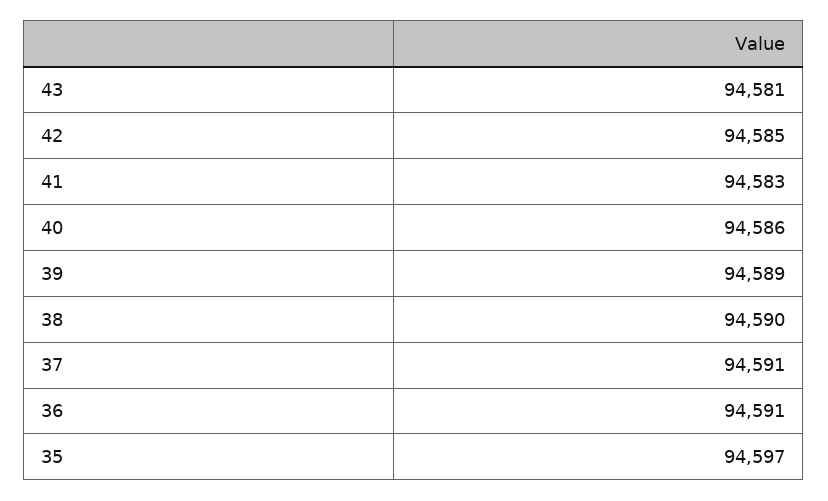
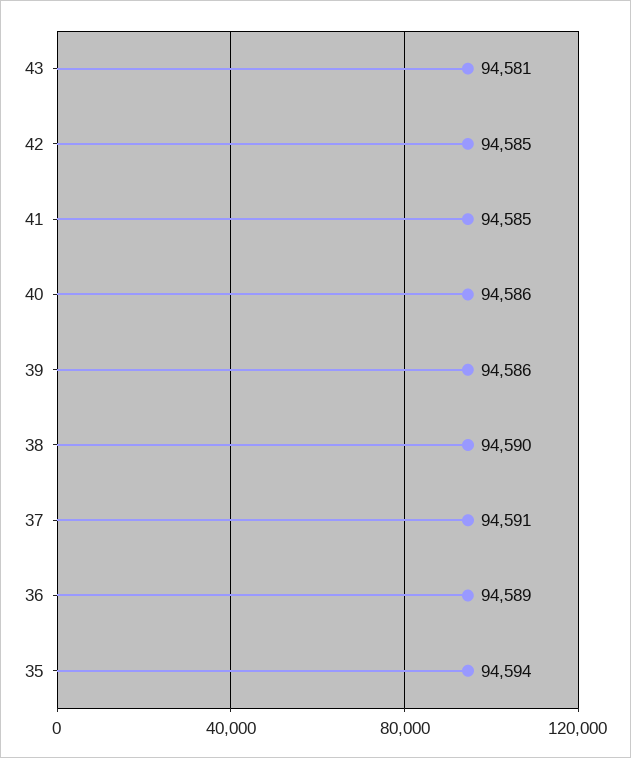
  {
    "43": 94581,
    "42": 94585,
-   "41": 94583,
+   "41": 94585,
    "40": 94586,
-   "39": 94589,
+   "39": 94586,
    "38": 94590,
    "37": 94591,
-   "36": 94591,
+   "36": 94589,
-   "35": 94597
+   "35": 94594
  }

